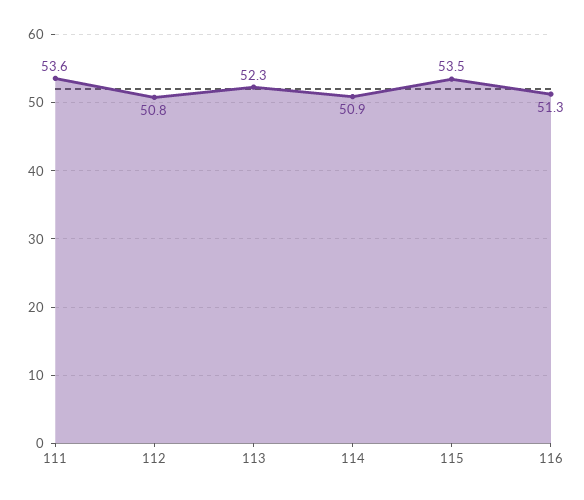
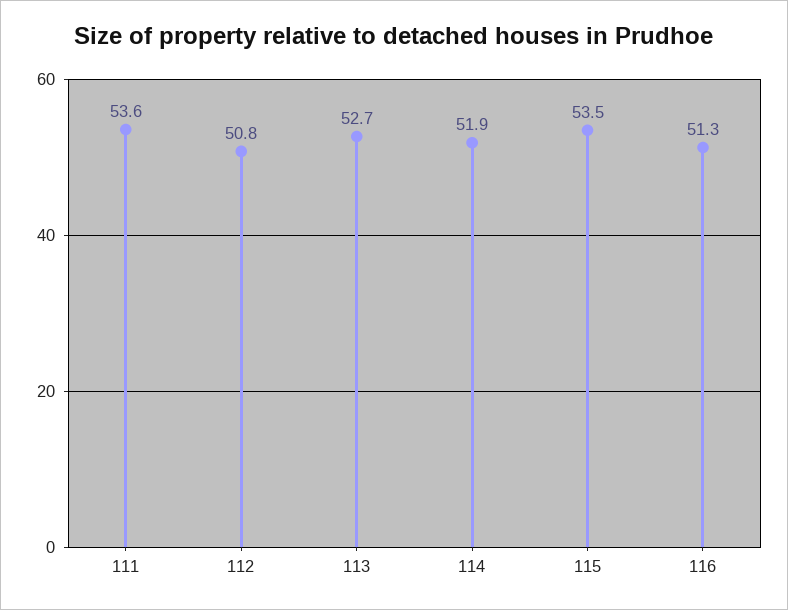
  {
    "111": 53.6,
    "112": 50.8,
-   "113": 52.3,
+   "113": 52.7,
-   "114": 50.9,
+   "114": 51.9,
    "115": 53.5,
    "116": 51.3
  }

